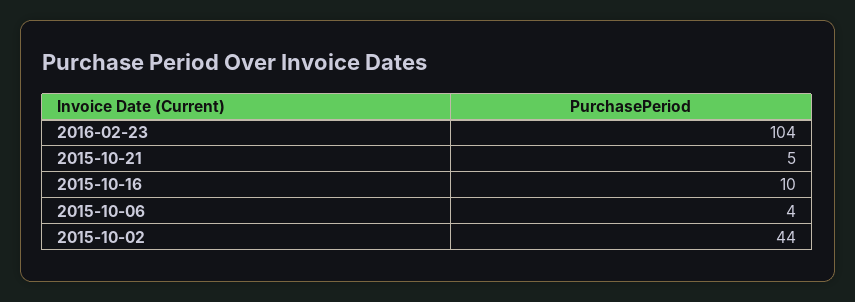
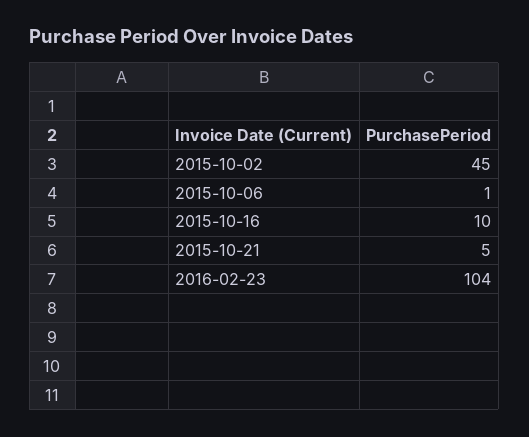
  {
    "2016-02-23": 104,
    "2015-10-21": 5,
    "2015-10-16": 10,
-   "2015-10-06": 4,
+   "2015-10-06": 1,
-   "2015-10-02": 44
+   "2015-10-02": 45
  }

